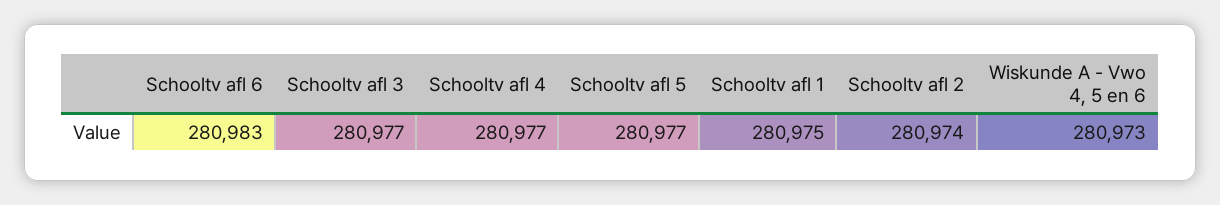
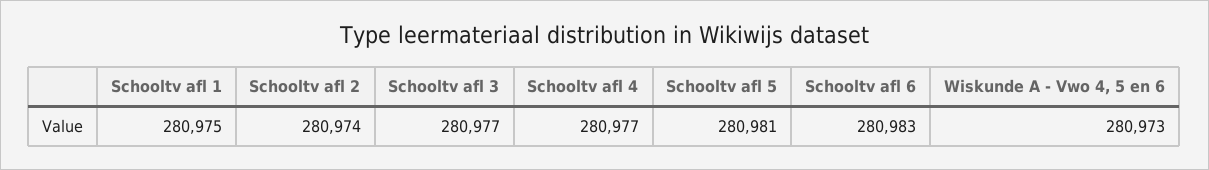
  {
    "Schooltv afl 6": 280983,
    "Schooltv afl 3": 280977,
    "Schooltv afl 4": 280977,
-   "Schooltv afl 5": 280977,
+   "Schooltv afl 5": 280981,
    "Schooltv afl 1": 280975,
    "Schooltv afl 2": 280974,
    "Wiskunde A - Vwo 4, 5 en 6": 280973
  }

